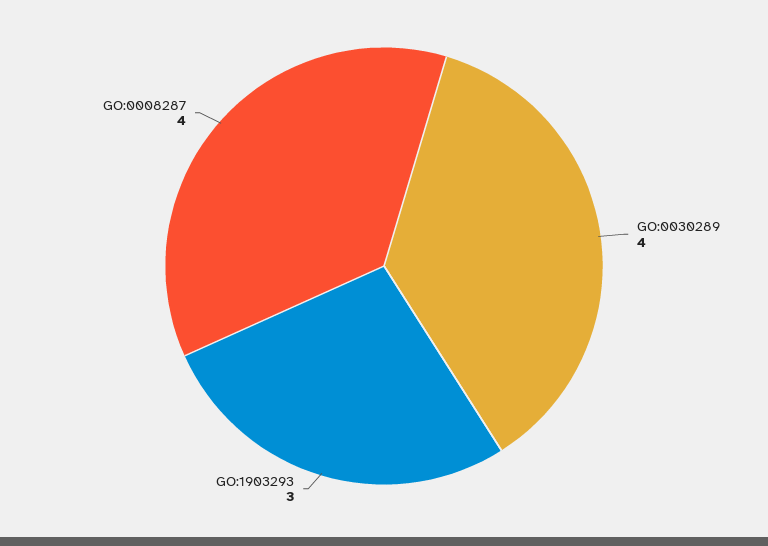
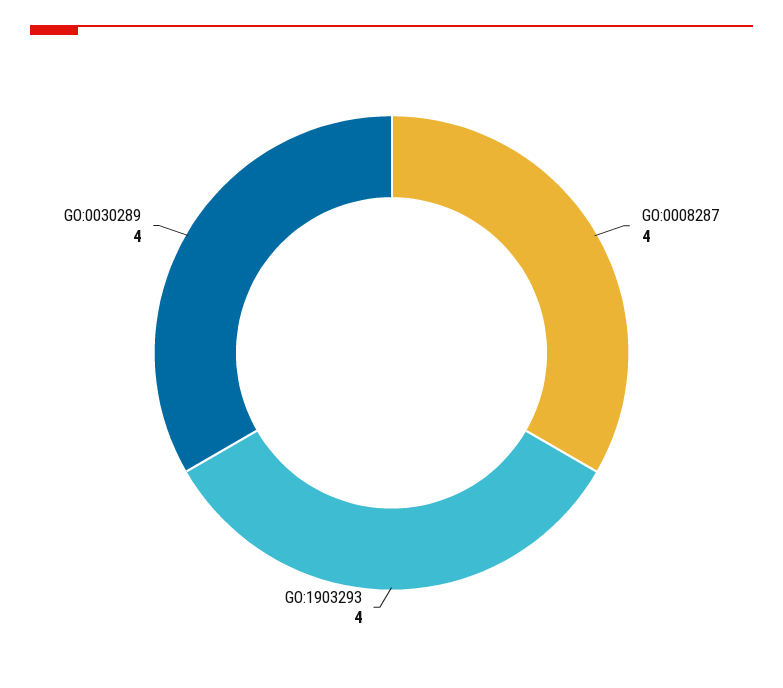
  {
    "GO:0030289": 4,
-   "GO:1903293": 3,
+   "GO:1903293": 4,
    "GO:0008287": 4
  }

